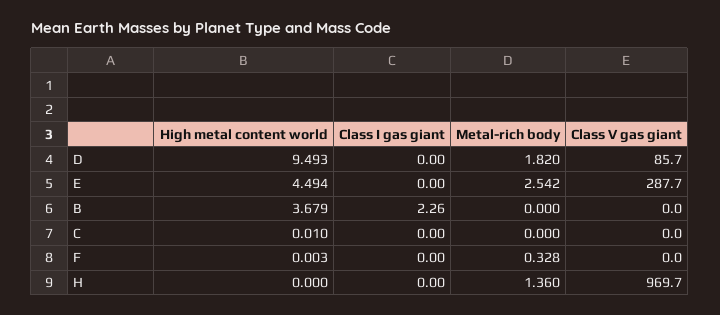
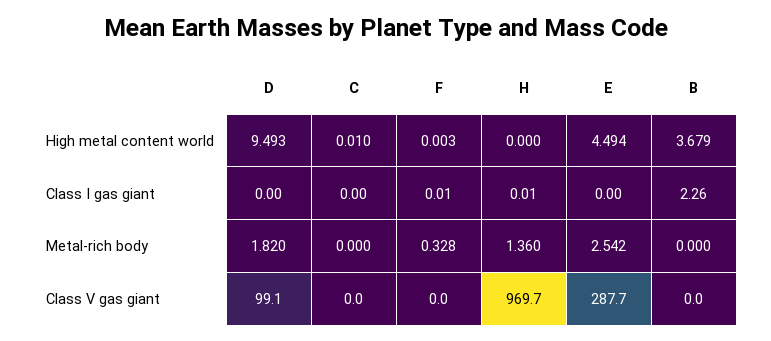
  {
    "High metal content world": {
      "D": 9.493,
      "E": 4.494,
      "B": 3.679,
      "C": 0.01,
      "F": 0.003,
      "H": 0
    },
    "Class I gas giant": {
      "D": 0,
      "E": 0,
      "B": 2.26,
      "C": 0,
-     "F": 0,
+     "F": 0.01,
-     "H": 0
+     "H": 0.01
    },
    "Metal-rich body": {
      "D": 1.82,
      "E": 2.542,
      "B": 0,
      "C": 0,
      "F": 0.328,
      "H": 1.36
    },
    "Class V gas giant": {
-     "D": 85.7,
+     "D": 99.1,
      "E": 287.7,
      "B": 0,
      "C": 0,
      "F": 0,
      "H": 969.7
    }
  }

